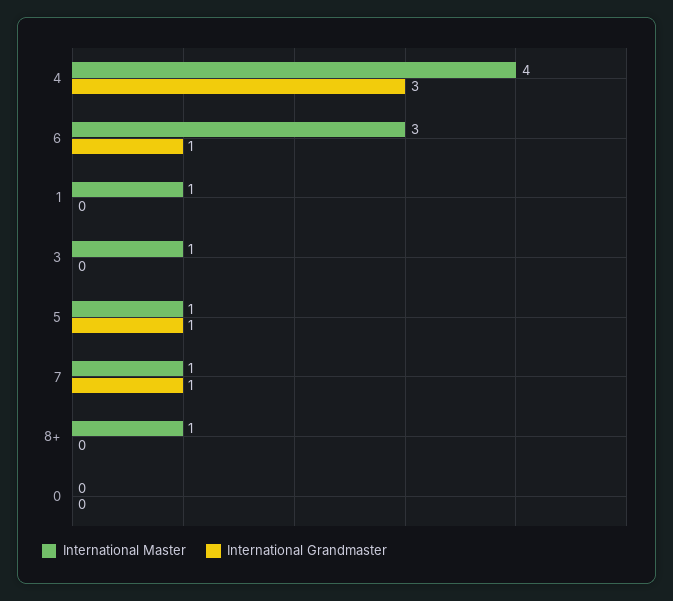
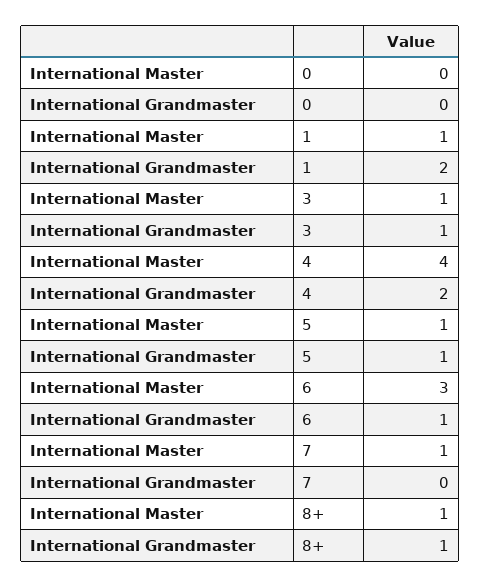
  {
    "International Master": {
      "4": 4,
      "6": 3,
      "1": 1,
      "3": 1,
      "5": 1,
      "7": 1,
      "8+": 1,
      "0": 0
    },
    "International Grandmaster": {
-     "4": 3,
+     "4": 2,
      "6": 1,
-     "1": 0,
+     "1": 2,
-     "3": 0,
+     "3": 1,
      "5": 1,
-     "7": 1,
+     "7": 0,
-     "8+": 0,
+     "8+": 1,
      "0": 0
    }
  }

